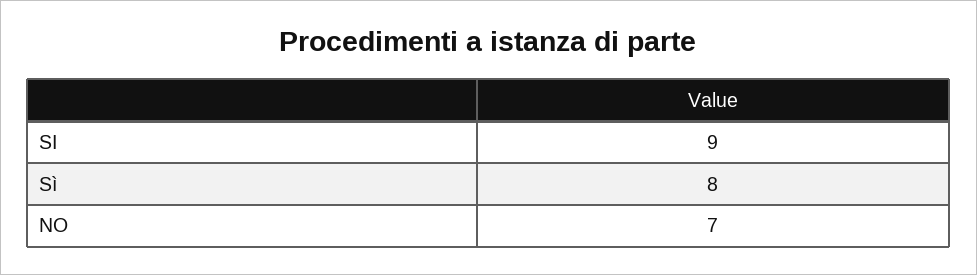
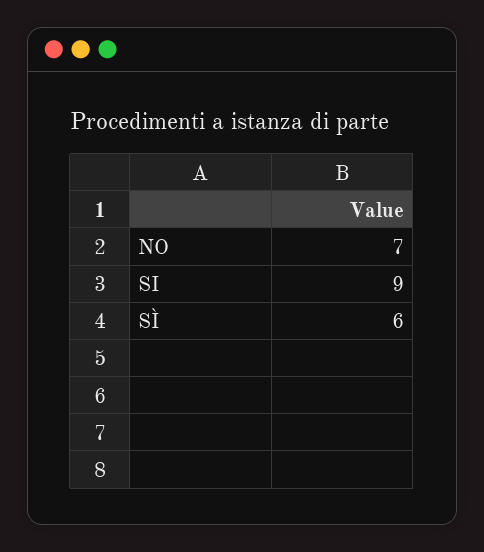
  {
    "SI": 9,
-   "Sì": 8,
+   "Sì": 6,
    "NO": 7
  }

